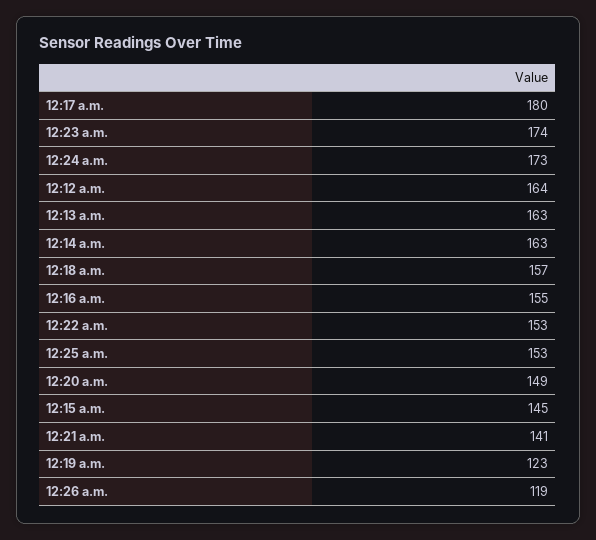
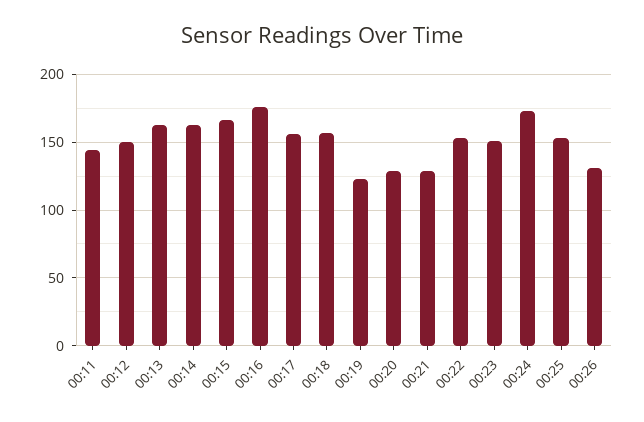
  {
-   "12:17 a.m.": 180,
+   "12:17 a.m.": 155,
-   "12:23 a.m.": 174,
+   "12:23 a.m.": 150,
    "12:24 a.m.": 173,
-   "12:12 a.m.": 164,
+   "12:12 a.m.": 150,
    "12:13 a.m.": 163,
    "12:14 a.m.": 163,
    "12:18 a.m.": 157,
-   "12:16 a.m.": 155,
+   "12:16 a.m.": 175,
    "12:22 a.m.": 153,
    "12:25 a.m.": 153,
-   "12:20 a.m.": 149,
+   "12:20 a.m.": 130,
-   "12:15 a.m.": 145,
+   "12:15 a.m.": 165,
-   "12:21 a.m.": 141,
+   "12:21 a.m.": 130,
    "12:19 a.m.": 123,
-   "12:26 a.m.": 119
+   "12:26 a.m.": 130,
+   "00:11": 145
  }

